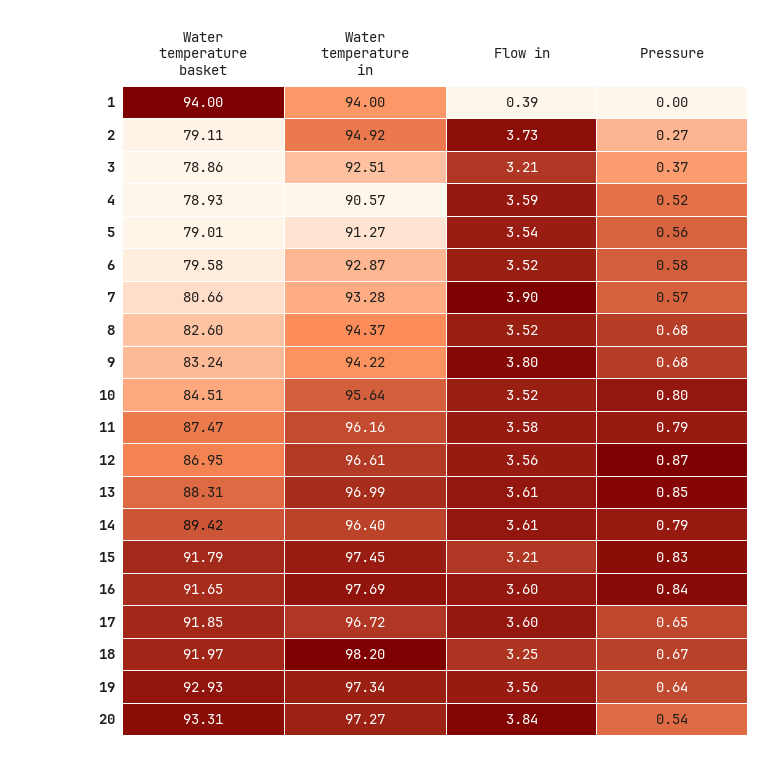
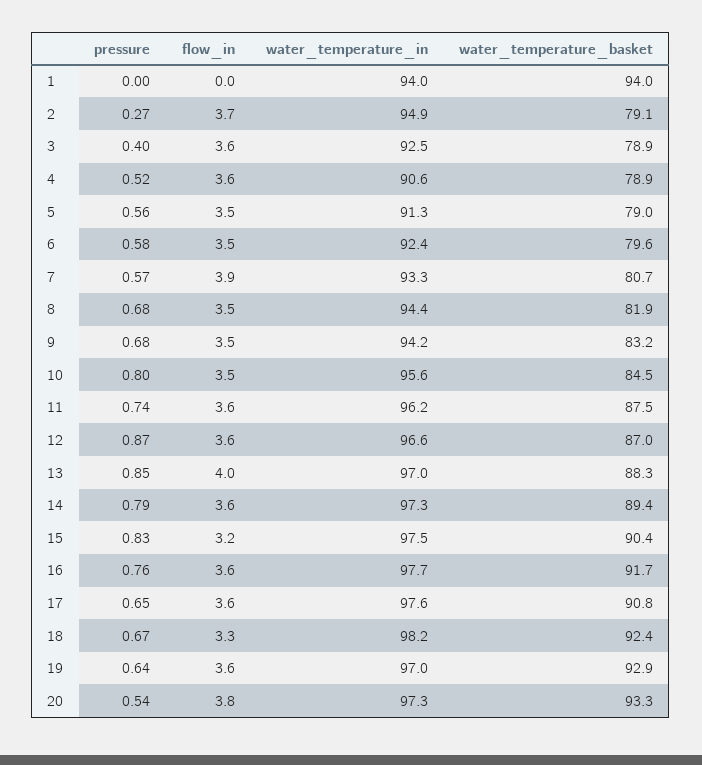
  {
    "Water temperature basket": {
      "1": 94,
      "2": 79.11,
      "3": 78.86,
      "4": 78.93,
      "5": 79.01,
      "6": 79.58,
      "7": 80.66,
-     "8": 82.6,
+     "8": 81.9,
      "9": 83.24,
      "10": 84.51,
      "11": 87.47,
      "12": 86.95,
      "13": 88.31,
      "14": 89.42,
-     "15": 91.79,
+     "15": 90.4,
      "16": 91.65,
-     "17": 91.85,
+     "17": 90.8,
-     "18": 91.97,
+     "18": 92.4,
      "19": 92.93,
      "20": 93.31
    },
    "Water temperature in": {
      "1": 94,
      "2": 94.92,
      "3": 92.51,
      "4": 90.57,
      "5": 91.27,
-     "6": 92.87,
+     "6": 92.4,
      "7": 93.28,
      "8": 94.37,
      "9": 94.22,
      "10": 95.64,
      "11": 96.16,
      "12": 96.61,
      "13": 96.99,
-     "14": 96.4,
+     "14": 97.3,
      "15": 97.45,
      "16": 97.69,
-     "17": 96.72,
+     "17": 97.6,
      "18": 98.2,
-     "19": 97.34,
+     "19": 97,
      "20": 97.27
    },
    "Flow in": {
-     "1": 0.39,
+     "1": 0,
      "2": 3.73,
-     "3": 3.21,
+     "3": 3.6,
      "4": 3.59,
      "5": 3.54,
      "6": 3.52,
      "7": 3.9,
      "8": 3.52,
-     "9": 3.8,
+     "9": 3.5,
      "10": 3.52,
      "11": 3.58,
      "12": 3.56,
-     "13": 3.61,
+     "13": 4,
      "14": 3.61,
      "15": 3.21,
      "16": 3.6,
      "17": 3.6,
      "18": 3.25,
      "19": 3.56,
      "20": 3.84
    },
    "Pressure": {
      "1": 0,
      "2": 0.27,
-     "3": 0.37,
+     "3": 0.4,
      "4": 0.52,
      "5": 0.56,
      "6": 0.58,
      "7": 0.57,
      "8": 0.68,
      "9": 0.68,
      "10": 0.8,
-     "11": 0.79,
+     "11": 0.74,
      "12": 0.87,
      "13": 0.85,
      "14": 0.79,
      "15": 0.83,
-     "16": 0.84,
+     "16": 0.76,
      "17": 0.65,
      "18": 0.67,
      "19": 0.64,
      "20": 0.54
    }
  }

